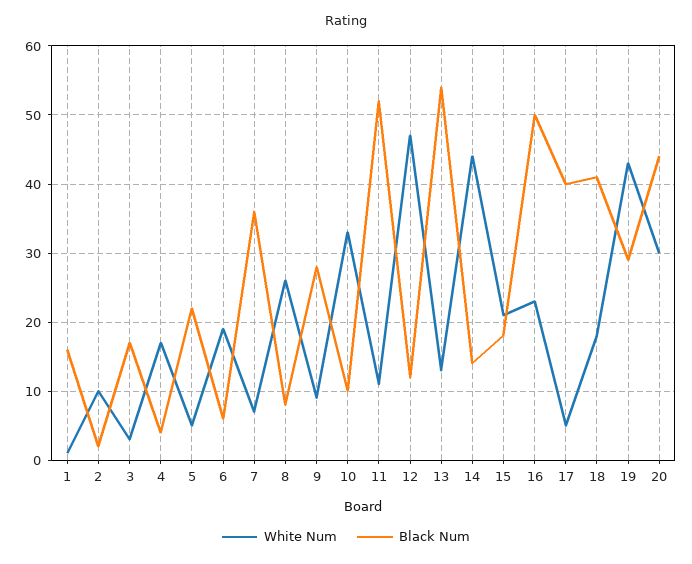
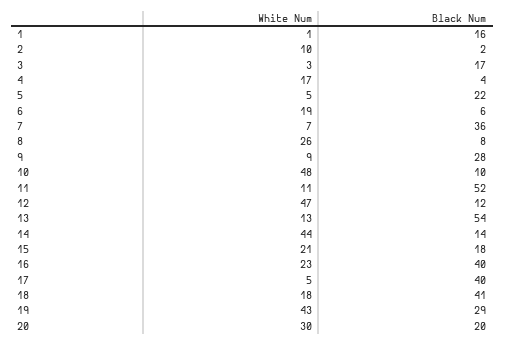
  {
    "White Num": {
      "1": 1,
      "2": 10,
      "3": 3,
      "4": 17,
      "5": 5,
      "6": 19,
      "7": 7,
      "8": 26,
      "9": 9,
-     "10": 33,
+     "10": 48,
      "11": 11,
      "12": 47,
      "13": 13,
      "14": 44,
      "15": 21,
      "16": 23,
      "17": 5,
      "18": 18,
      "19": 43,
      "20": 30
    },
    "Black Num": {
      "1": 16,
      "2": 2,
      "3": 17,
      "4": 4,
      "5": 22,
      "6": 6,
      "7": 36,
      "8": 8,
      "9": 28,
      "10": 10,
      "11": 52,
      "12": 12,
      "13": 54,
      "14": 14,
      "15": 18,
-     "16": 50,
+     "16": 40,
      "17": 40,
      "18": 41,
      "19": 29,
-     "20": 44
+     "20": 20
    }
  }

